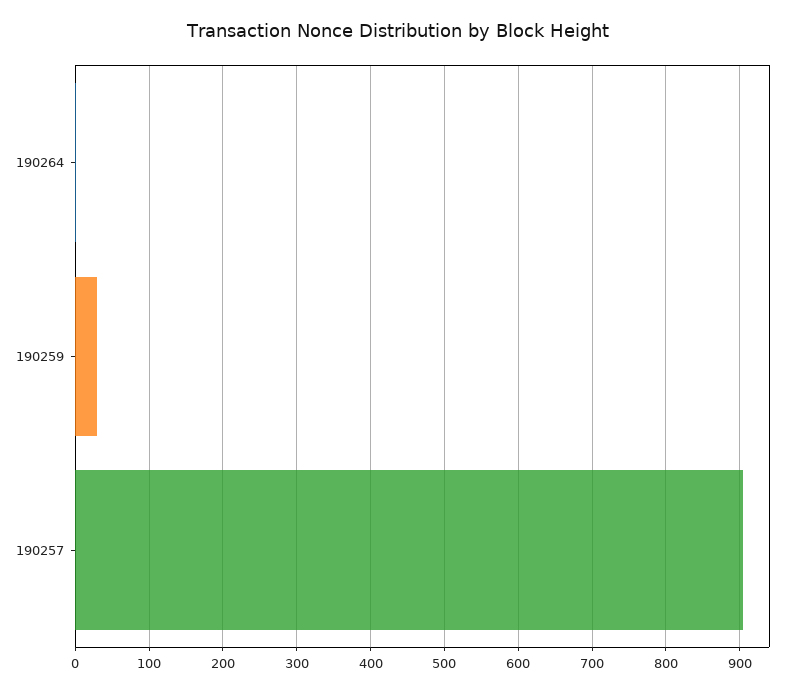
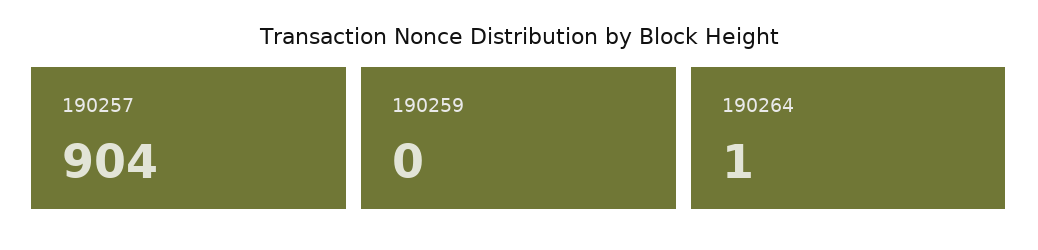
  {
    "190264": 1,
-   "190259": 30,
+   "190259": 0,
    "190257": 904
  }

